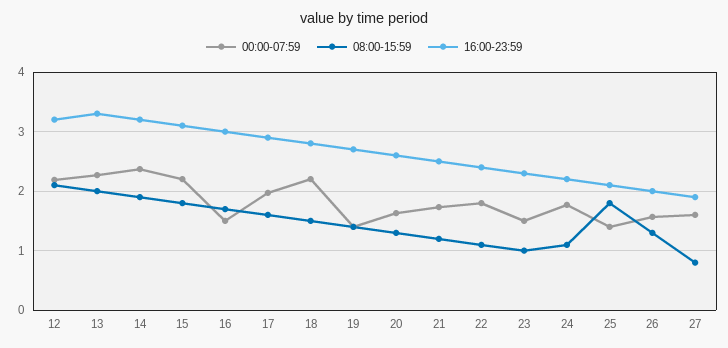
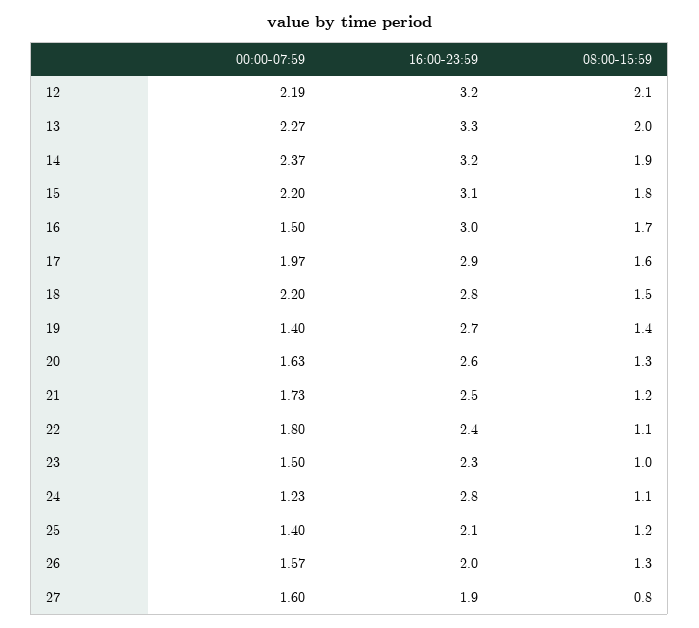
  {
    "00:00-07:59": {
      "12": 2.19,
      "13": 2.27,
      "14": 2.37,
      "15": 2.2,
      "16": 1.5,
      "17": 1.97,
      "18": 2.2,
      "19": 1.4,
      "20": 1.63,
      "21": 1.73,
      "22": 1.8,
      "23": 1.5,
-     "24": 1.8,
+     "24": 1.23,
      "25": 1.4,
      "26": 1.57,
      "27": 1.6
    },
    "08:00-15:59": {
      "12": 2.1,
      "13": 2,
      "14": 1.9,
      "15": 1.8,
      "16": 1.7,
      "17": 1.6,
      "18": 1.5,
      "19": 1.4,
      "20": 1.3,
      "21": 1.2,
      "22": 1.1,
      "23": 1,
      "24": 1.1,
-     "25": 1.8,
+     "25": 1.2,
      "26": 1.3,
      "27": 0.8
    },
    "16:00-23:59": {
      "12": 3.2,
      "13": 3.3,
      "14": 3.2,
      "15": 3.1,
      "16": 3,
      "17": 2.9,
      "18": 2.8,
      "19": 2.7,
      "20": 2.6,
      "21": 2.5,
      "22": 2.4,
      "23": 2.3,
-     "24": 2.2,
+     "24": 2.8,
      "25": 2.1,
      "26": 2,
      "27": 1.9
    }
  }

